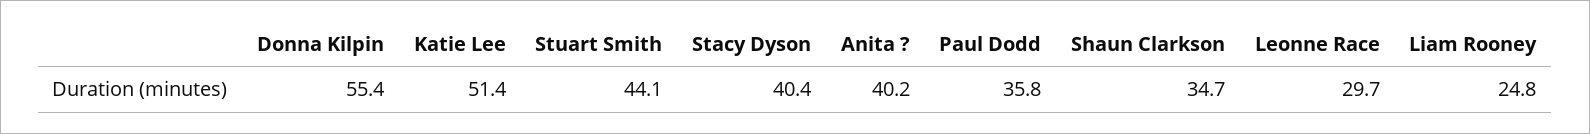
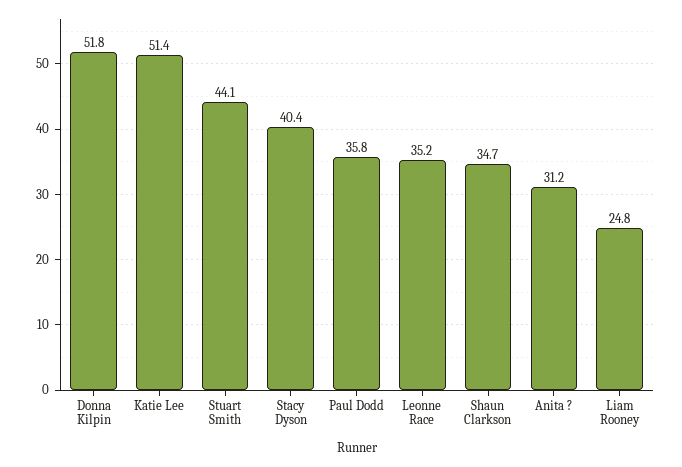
  {
-   "Donna Kilpin": 55.4,
+   "Donna Kilpin": 51.8,
    "Katie Lee": 51.4,
    "Stuart Smith": 44.1,
    "Stacy Dyson": 40.4,
-   "Anita ?": 40.2,
+   "Anita ?": 31.2,
    "Paul Dodd": 35.8,
    "Shaun Clarkson": 34.7,
-   "Leonne Race": 29.7,
+   "Leonne Race": 35.2,
    "Liam Rooney": 24.8
  }

